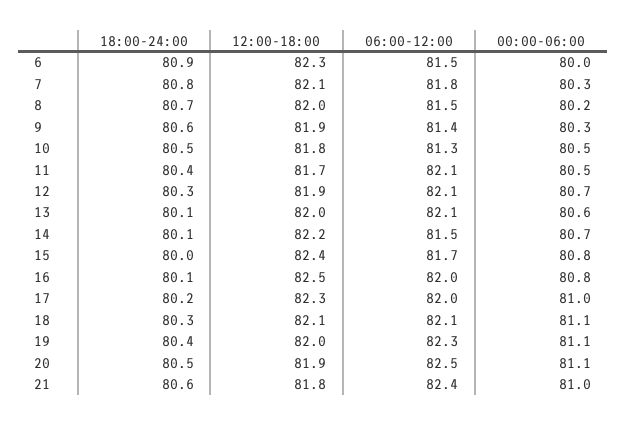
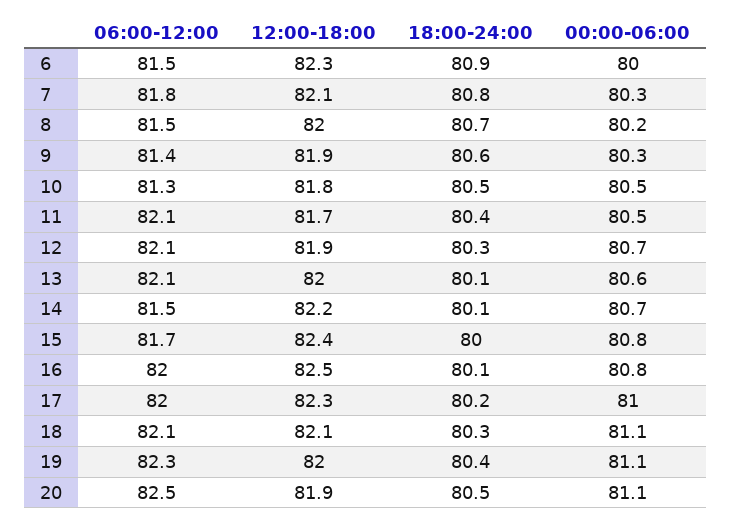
  {
    "18:00-24:00": {
      "6": 80.9,
      "7": 80.8,
      "8": 80.7,
      "9": 80.6,
      "10": 80.5,
      "11": 80.4,
      "12": 80.3,
      "13": 80.1,
      "14": 80.1,
      "15": 80,
      "16": 80.1,
      "17": 80.2,
      "18": 80.3,
      "19": 80.4,
-     "20": 80.5,
+     "20": 80.5
-     "21": 80.6
    },
    "12:00-18:00": {
      "6": 82.3,
      "7": 82.1,
      "8": 82,
      "9": 81.9,
      "10": 81.8,
      "11": 81.7,
      "12": 81.9,
      "13": 82,
      "14": 82.2,
      "15": 82.4,
      "16": 82.5,
      "17": 82.3,
      "18": 82.1,
      "19": 82,
-     "20": 81.9,
+     "20": 81.9
-     "21": 81.8
    },
    "06:00-12:00": {
      "6": 81.5,
      "7": 81.8,
      "8": 81.5,
      "9": 81.4,
      "10": 81.3,
      "11": 82.1,
      "12": 82.1,
      "13": 82.1,
      "14": 81.5,
      "15": 81.7,
      "16": 82,
      "17": 82,
      "18": 82.1,
      "19": 82.3,
-     "20": 82.5,
+     "20": 82.5
-     "21": 82.4
    },
    "00:00-06:00": {
      "6": 80,
      "7": 80.3,
      "8": 80.2,
      "9": 80.3,
      "10": 80.5,
      "11": 80.5,
      "12": 80.7,
      "13": 80.6,
      "14": 80.7,
      "15": 80.8,
      "16": 80.8,
      "17": 81,
      "18": 81.1,
      "19": 81.1,
-     "20": 81.1,
+     "20": 81.1
-     "21": 81
    }
  }

